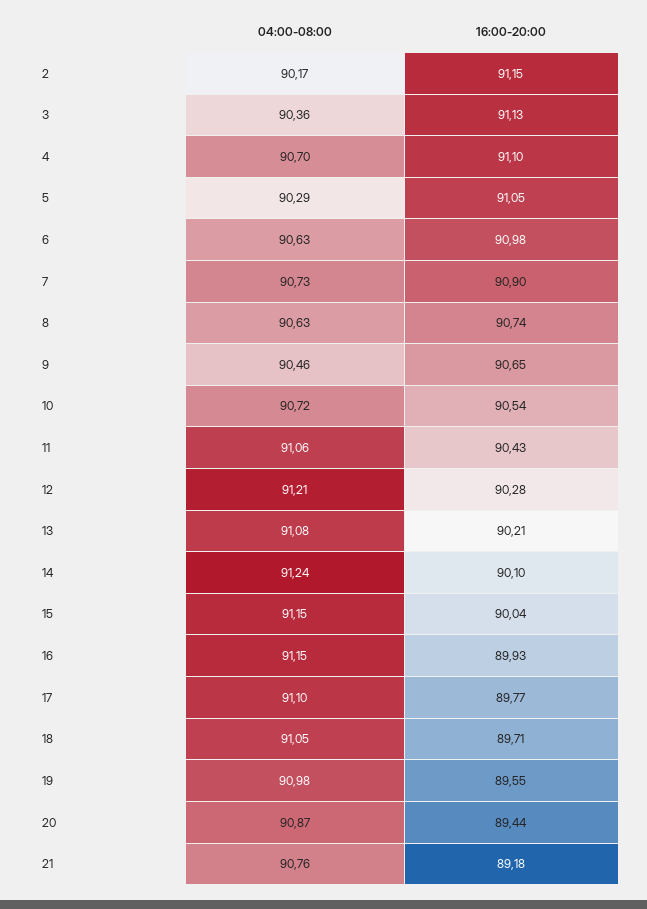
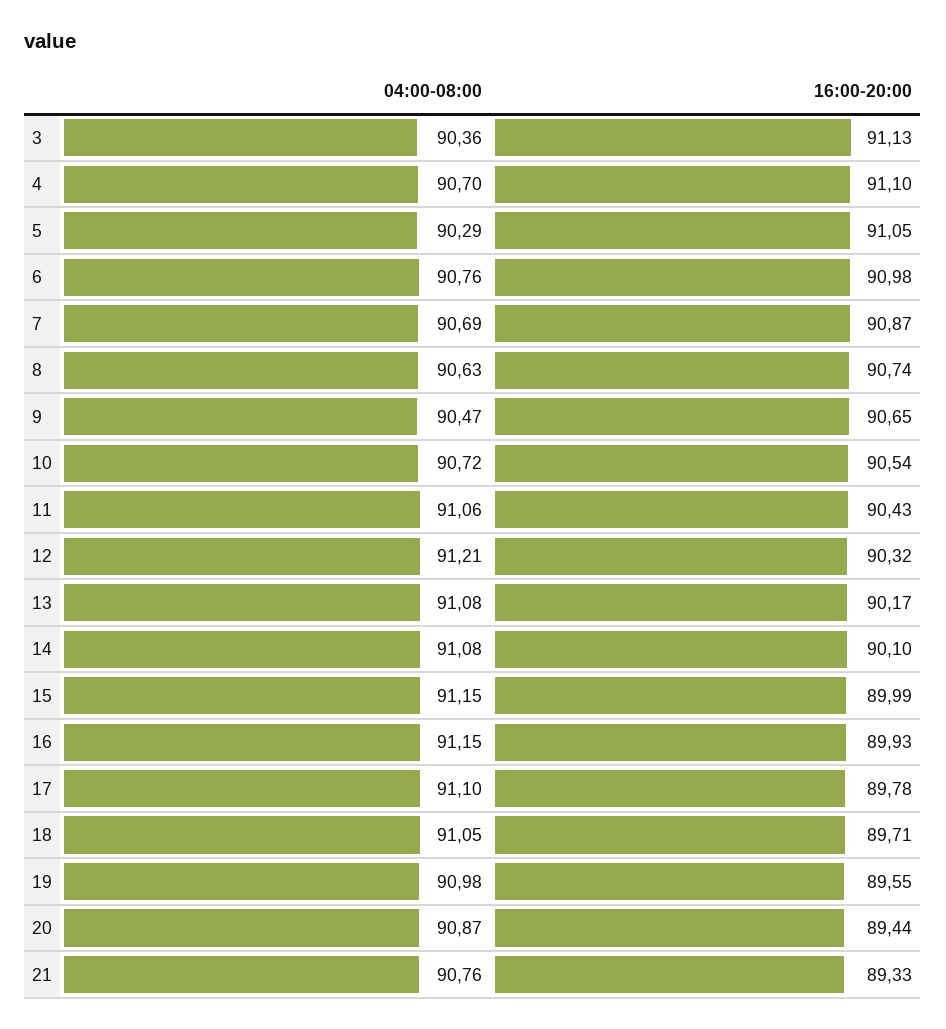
  {
    "04:00-08:00": {
-     "2": 90.17,
      "3": 90.36,
      "4": 90.7,
      "5": 90.29,
-     "6": 90.63,
+     "6": 90.76,
-     "7": 90.73,
+     "7": 90.69,
      "8": 90.63,
-     "9": 90.46,
+     "9": 90.47,
      "10": 90.72,
      "11": 91.06,
      "12": 91.21,
      "13": 91.08,
-     "14": 91.24,
+     "14": 91.08,
      "15": 91.15,
      "16": 91.15,
      "17": 91.1,
      "18": 91.05,
      "19": 90.98,
      "20": 90.87,
      "21": 90.76
    },
    "16:00-20:00": {
-     "2": 91.15,
      "3": 91.13,
      "4": 91.1,
      "5": 91.05,
      "6": 90.98,
-     "7": 90.9,
+     "7": 90.87,
      "8": 90.74,
      "9": 90.65,
      "10": 90.54,
      "11": 90.43,
-     "12": 90.28,
+     "12": 90.32,
-     "13": 90.21,
+     "13": 90.17,
      "14": 90.1,
-     "15": 90.04,
+     "15": 89.99,
      "16": 89.93,
-     "17": 89.77,
+     "17": 89.78,
      "18": 89.71,
      "19": 89.55,
      "20": 89.44,
-     "21": 89.18
+     "21": 89.33
    }
  }

